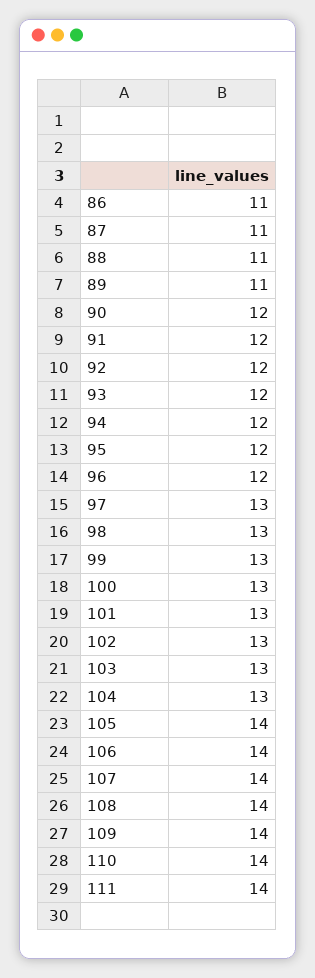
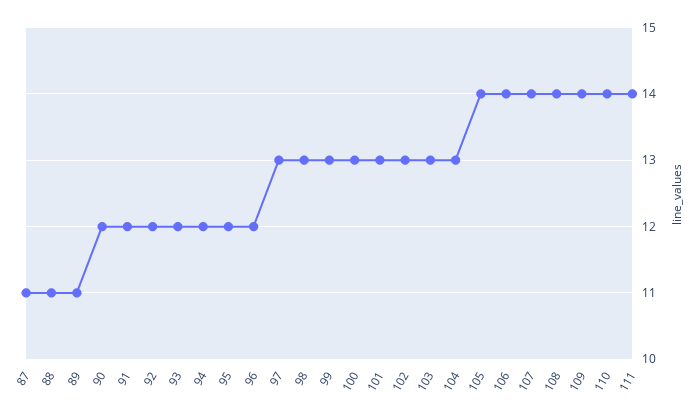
  {
-   "86": 11,
    "87": 11,
    "88": 11,
    "89": 11,
    "90": 12,
    "91": 12,
    "92": 12,
    "93": 12,
    "94": 12,
    "95": 12,
    "96": 12,
    "97": 13,
    "98": 13,
    "99": 13,
    "100": 13,
    "101": 13,
    "102": 13,
    "103": 13,
    "104": 13,
    "105": 14,
    "106": 14,
    "107": 14,
    "108": 14,
    "109": 14,
    "110": 14,
    "111": 14
  }

